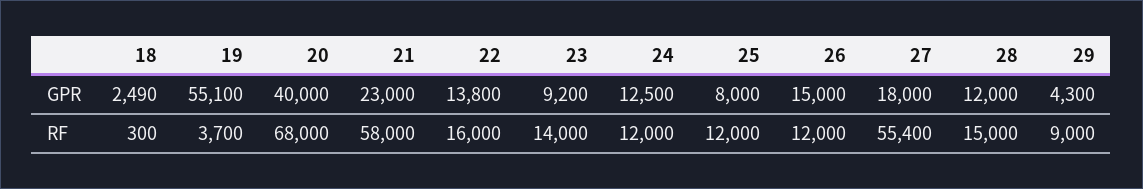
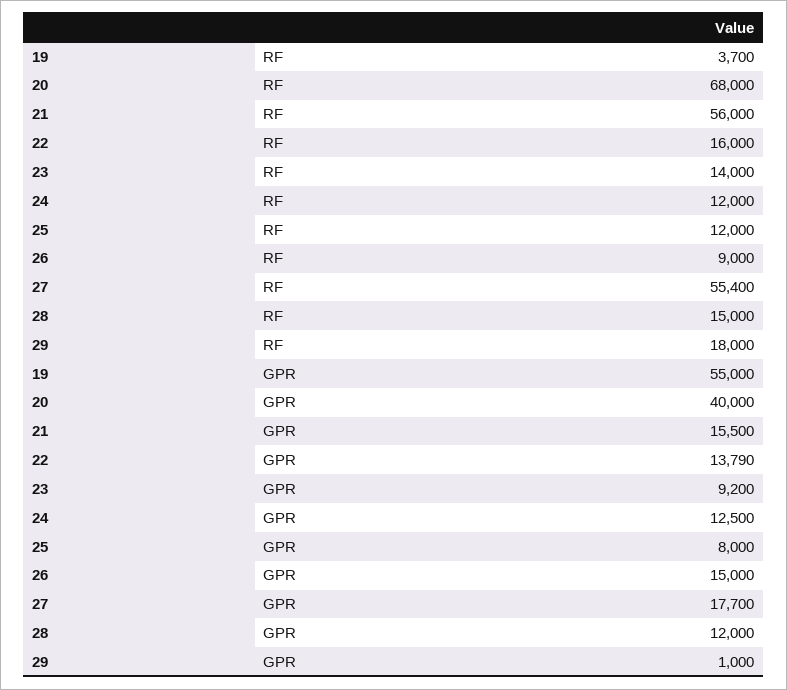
  {
-   "18": {
-     "GPR": 2490,
-     "RF": 300
-   },
    "19": {
-     "GPR": 55100,
+     "GPR": 55000,
      "RF": 3700
    },
    "20": {
      "GPR": 40000,
      "RF": 68000
    },
    "21": {
-     "GPR": 23000,
+     "GPR": 15500,
-     "RF": 58000
+     "RF": 56000
    },
    "22": {
-     "GPR": 13800,
+     "GPR": 13790,
      "RF": 16000
    },
    "23": {
      "GPR": 9200,
      "RF": 14000
    },
    "24": {
      "GPR": 12500,
      "RF": 12000
    },
    "25": {
      "GPR": 8000,
      "RF": 12000
    },
    "26": {
      "GPR": 15000,
-     "RF": 12000
+     "RF": 9000
    },
    "27": {
-     "GPR": 18000,
+     "GPR": 17700,
      "RF": 55400
    },
    "28": {
      "GPR": 12000,
      "RF": 15000
    },
    "29": {
-     "GPR": 4300,
+     "GPR": 1000,
-     "RF": 9000
+     "RF": 18000
    }
  }

